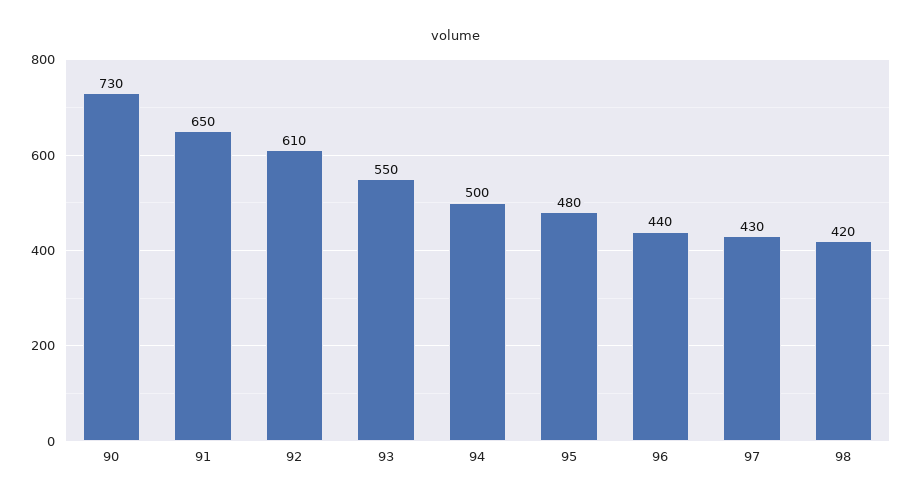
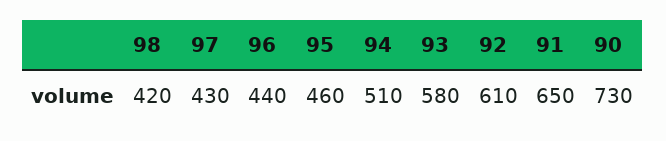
  {
    "90": 730,
    "91": 650,
    "92": 610,
-   "93": 550,
+   "93": 580,
-   "94": 500,
+   "94": 510,
-   "95": 480,
+   "95": 460,
    "96": 440,
    "97": 430,
    "98": 420
  }

